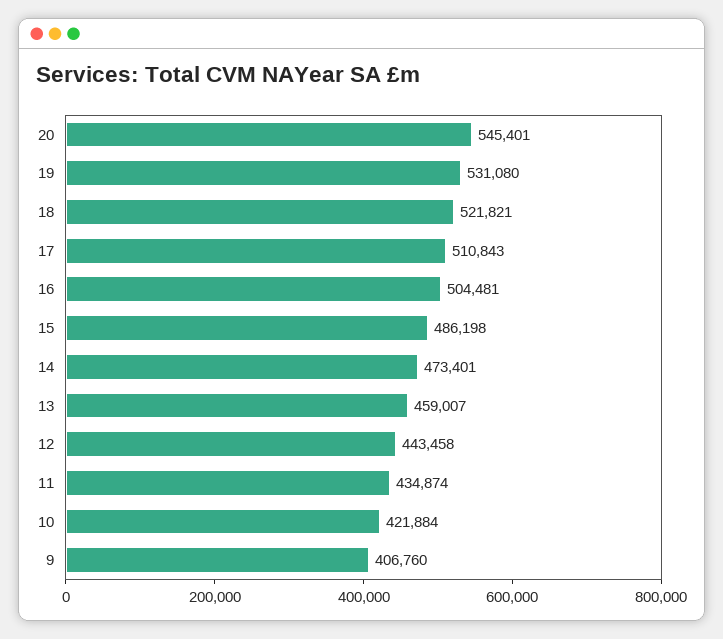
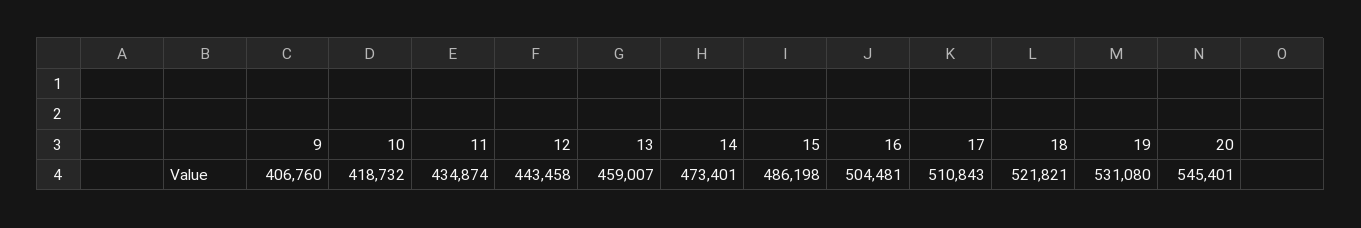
  {
    "20": 545401,
    "19": 531080,
    "18": 521821,
    "17": 510843,
    "16": 504481,
    "15": 486198,
    "14": 473401,
    "13": 459007,
    "12": 443458,
    "11": 434874,
-   "10": 421884,
+   "10": 418732,
    "9": 406760
  }

